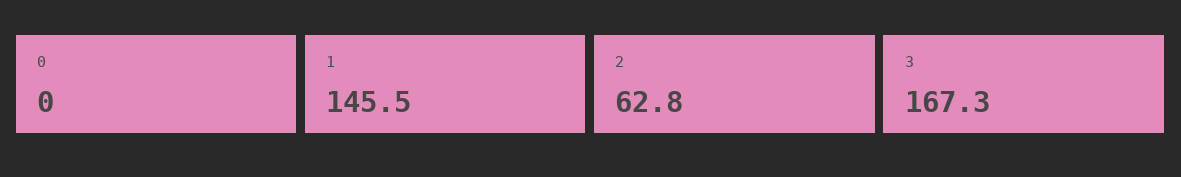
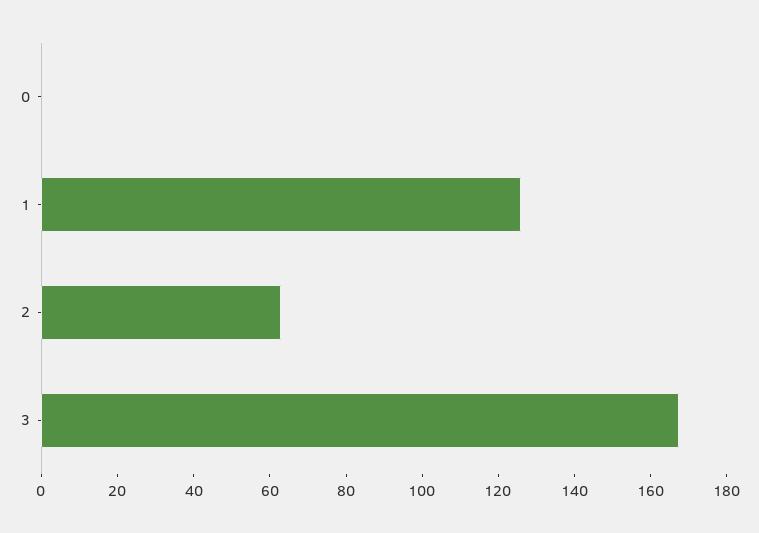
  {
    "0": 0,
-   "1": 145.5,
+   "1": 125,
    "2": 62.8,
    "3": 167.3
  }

